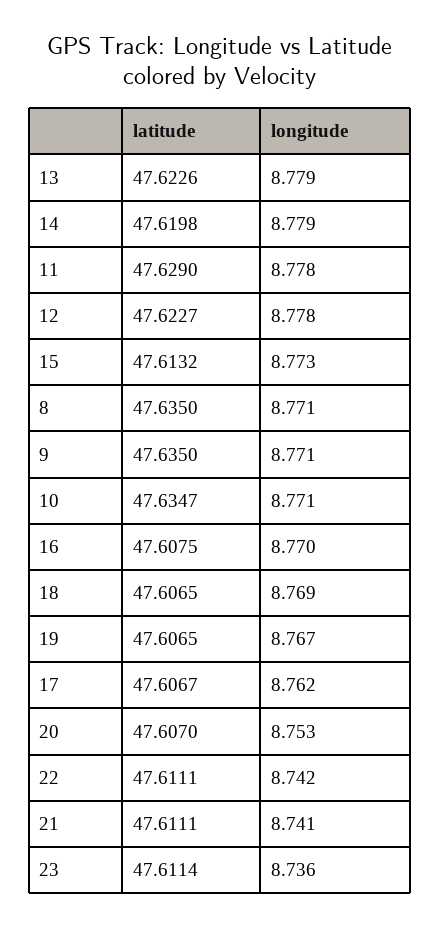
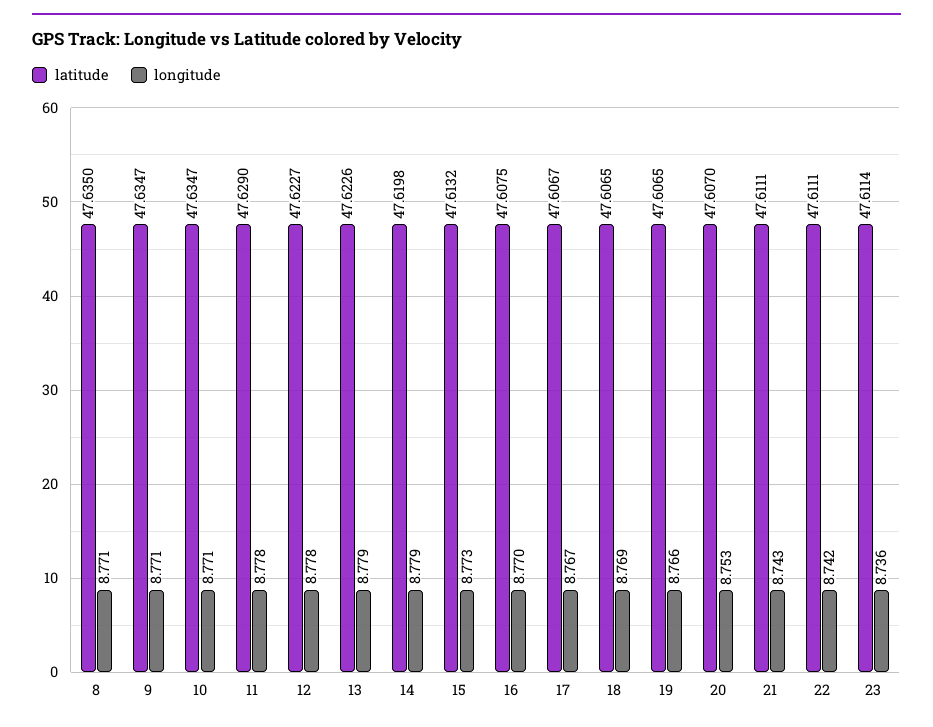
  {
    "latitude": {
      "13": 47.6226,
      "14": 47.6198,
      "11": 47.629,
      "12": 47.6227,
      "15": 47.6132,
      "8": 47.635,
-     "9": 47.635,
+     "9": 47.6347,
      "10": 47.6347,
      "16": 47.6075,
      "18": 47.6065,
      "19": 47.6065,
      "17": 47.6067,
      "20": 47.607,
      "22": 47.6111,
      "21": 47.6111,
      "23": 47.6114
    },
    "longitude": {
      "13": 8.779,
      "14": 8.779,
      "11": 8.778,
      "12": 8.778,
      "15": 8.773,
      "8": 8.771,
      "9": 8.771,
      "10": 8.771,
      "16": 8.77,
      "18": 8.769,
-     "19": 8.767,
+     "19": 8.766,
-     "17": 8.762,
+     "17": 8.767,
      "20": 8.753,
      "22": 8.742,
-     "21": 8.741,
+     "21": 8.743,
      "23": 8.736
    }
  }

